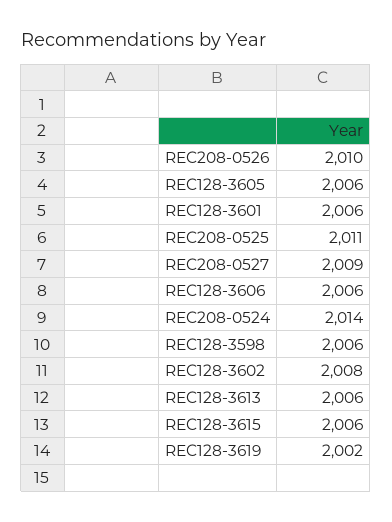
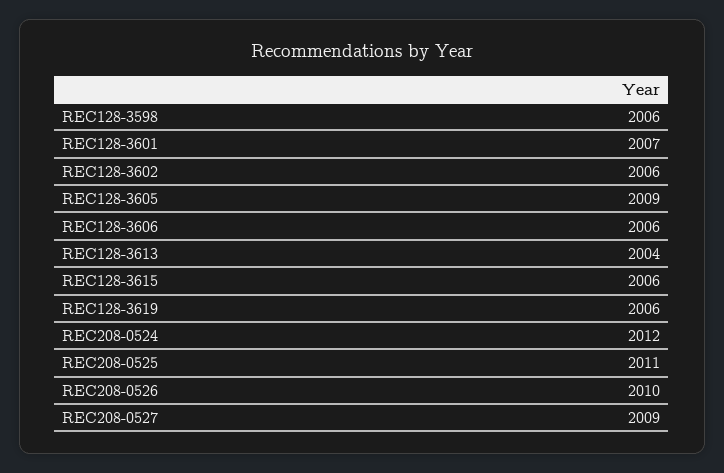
  {
    "REC208-0526": 2010,
-   "REC128-3605": 2006,
+   "REC128-3605": 2009,
-   "REC128-3601": 2006,
+   "REC128-3601": 2007,
    "REC208-0525": 2011,
    "REC208-0527": 2009,
    "REC128-3606": 2006,
-   "REC208-0524": 2014,
+   "REC208-0524": 2012,
    "REC128-3598": 2006,
-   "REC128-3602": 2008,
+   "REC128-3602": 2006,
-   "REC128-3613": 2006,
+   "REC128-3613": 2004,
    "REC128-3615": 2006,
-   "REC128-3619": 2002
+   "REC128-3619": 2006
  }

